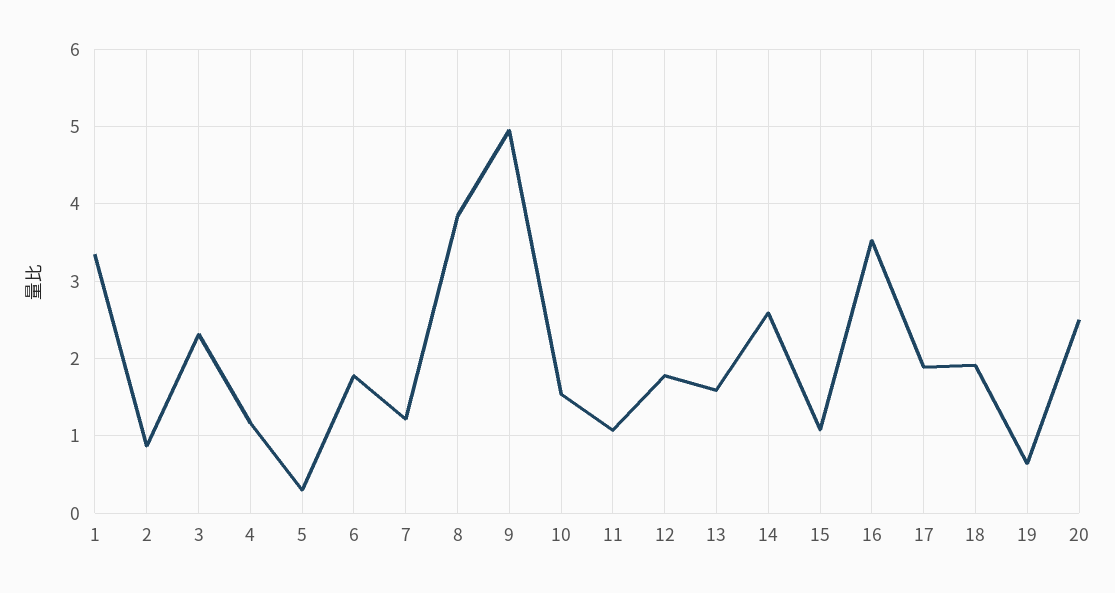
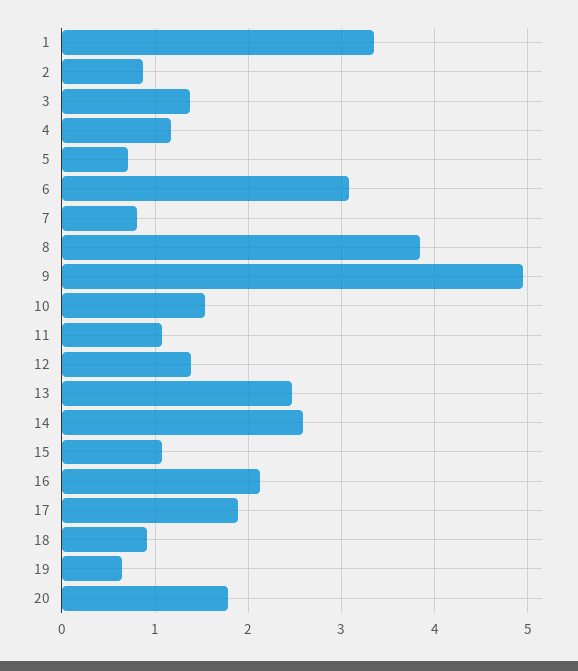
  {
    "1": 3.4,
    "2": 0.9,
-   "3": 2.3,
+   "3": 1.4,
    "4": 1.2,
-   "5": 0.3,
+   "5": 0.7,
-   "6": 1.8,
+   "6": 3.1,
-   "7": 1.2,
+   "7": 0.8,
    "8": 3.8,
    "9": 5,
    "10": 1.5,
    "11": 1.1,
-   "12": 1.8,
+   "12": 1.4,
-   "13": 1.6,
+   "13": 2.5,
    "14": 2.6,
    "15": 1.1,
-   "16": 3.5,
+   "16": 2.1,
    "17": 1.9,
-   "18": 1.9,
+   "18": 0.9,
    "19": 0.6,
-   "20": 2.5
+   "20": 1.8
  }

